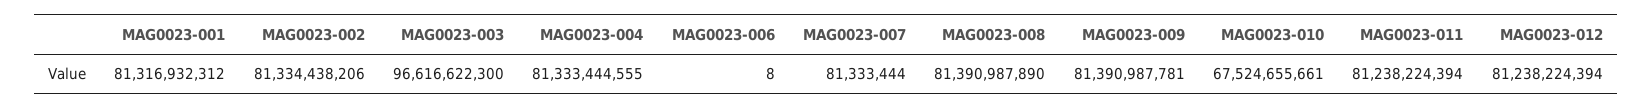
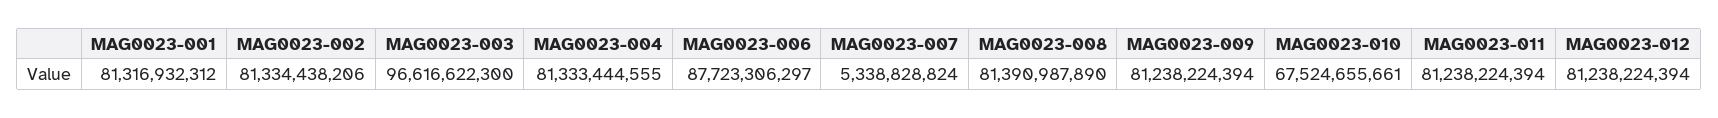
  {
    "MAG0023-001": 81316932312,
    "MAG0023-002": 81334438206,
    "MAG0023-003": 96616622300,
    "MAG0023-004": 81333444555,
-   "MAG0023-006": 8,
+   "MAG0023-006": 87723306297,
-   "MAG0023-007": 81333444,
+   "MAG0023-007": 5338828824,
    "MAG0023-008": 81390987890,
-   "MAG0023-009": 81390987781,
+   "MAG0023-009": 81238224394,
    "MAG0023-010": 67524655661,
    "MAG0023-011": 81238224394,
    "MAG0023-012": 81238224394
  }

